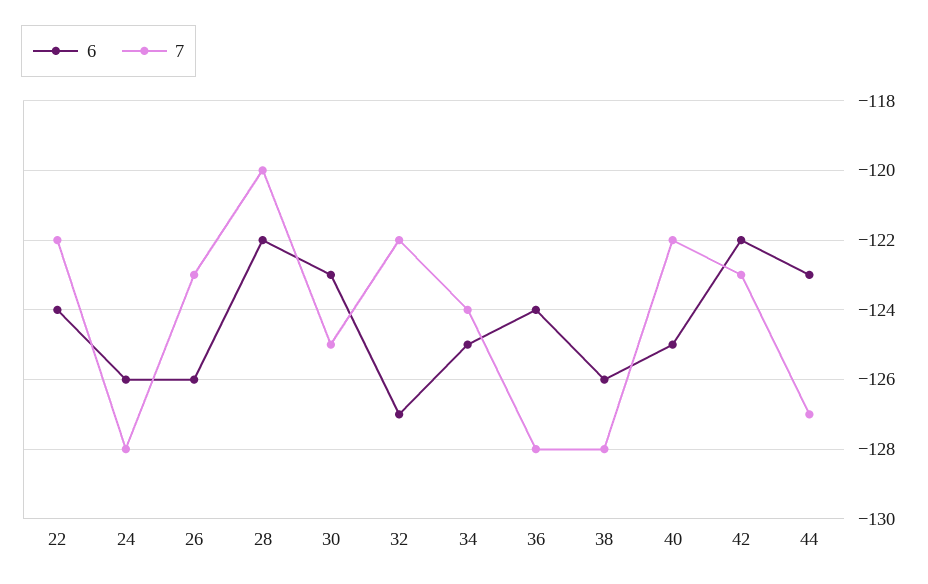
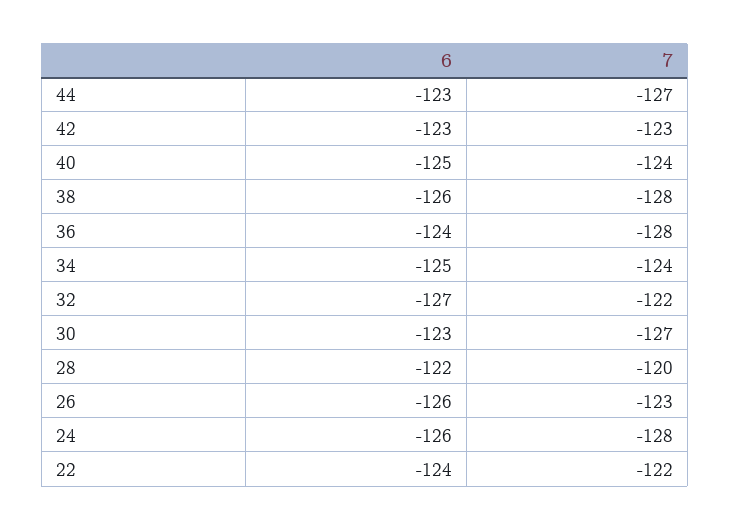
  {
    "6": {
      "22": -124,
      "24": -126,
      "26": -126,
      "28": -122,
      "30": -123,
      "32": -127,
      "34": -125,
      "36": -124,
      "38": -126,
      "40": -125,
-     "42": -122,
+     "42": -123,
      "44": -123
    },
    "7": {
      "22": -122,
      "24": -128,
      "26": -123,
      "28": -120,
-     "30": -125,
+     "30": -127,
      "32": -122,
      "34": -124,
      "36": -128,
      "38": -128,
-     "40": -122,
+     "40": -124,
      "42": -123,
      "44": -127
    }
  }

